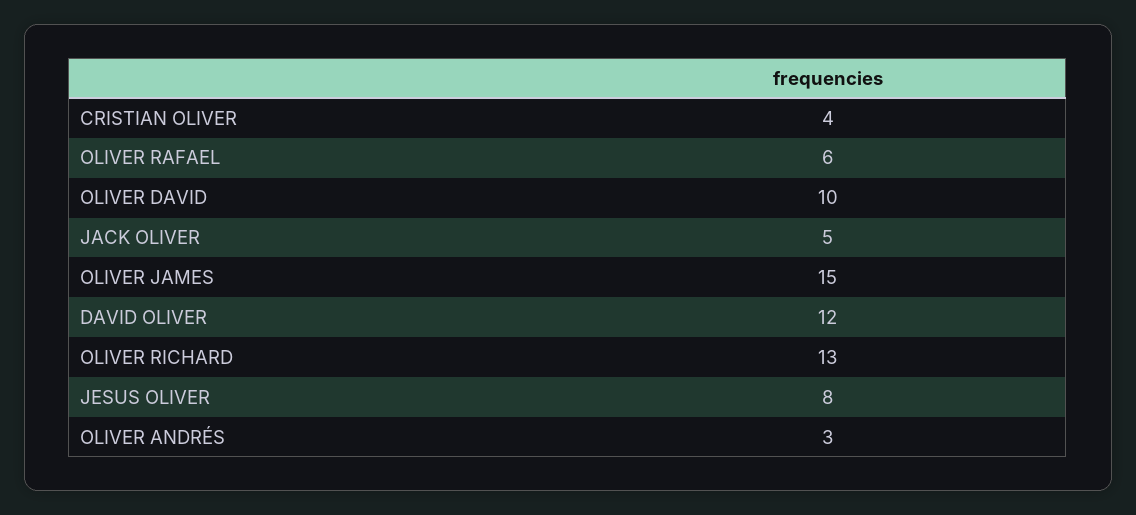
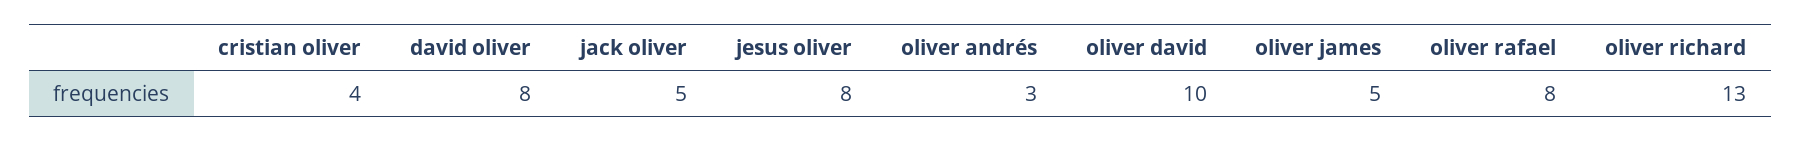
  {
    "CRISTIAN OLIVER": 4,
-   "OLIVER RAFAEL": 6,
+   "OLIVER RAFAEL": 8,
    "OLIVER DAVID": 10,
    "JACK OLIVER": 5,
-   "OLIVER JAMES": 15,
+   "OLIVER JAMES": 5,
-   "DAVID OLIVER": 12,
+   "DAVID OLIVER": 8,
    "OLIVER RICHARD": 13,
    "JESUS OLIVER": 8,
    "OLIVER ANDRÉS": 3
  }

